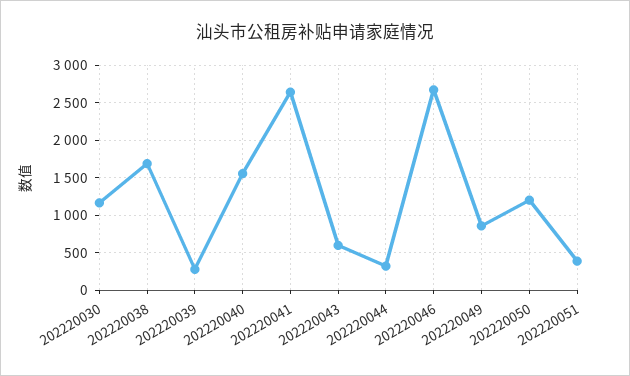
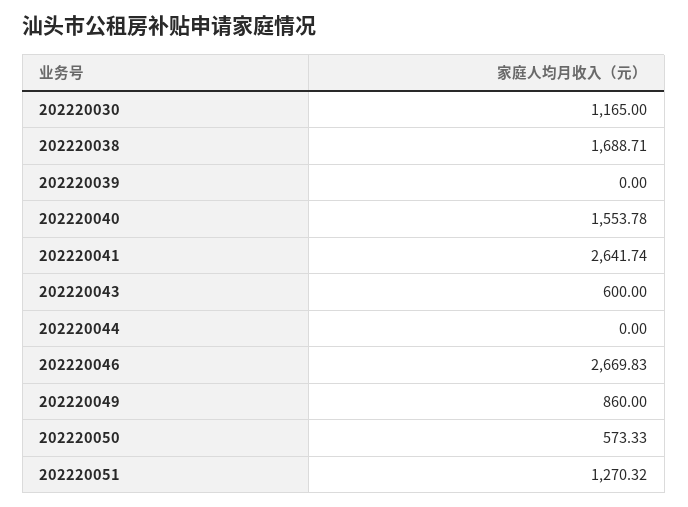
  {
    "202220030": 1165,
    "202220038": 1688.71,
-   "202220039": 300,
+   "202220039": 0,
    "202220040": 1553.78,
    "202220041": 2641.74,
    "202220043": 600,
-   "202220044": 300,
+   "202220044": 0,
    "202220046": 2669.83,
    "202220049": 860,
-   "202220050": 1200,
+   "202220050": 573.33,
-   "202220051": 400
+   "202220051": 1270.32
  }

